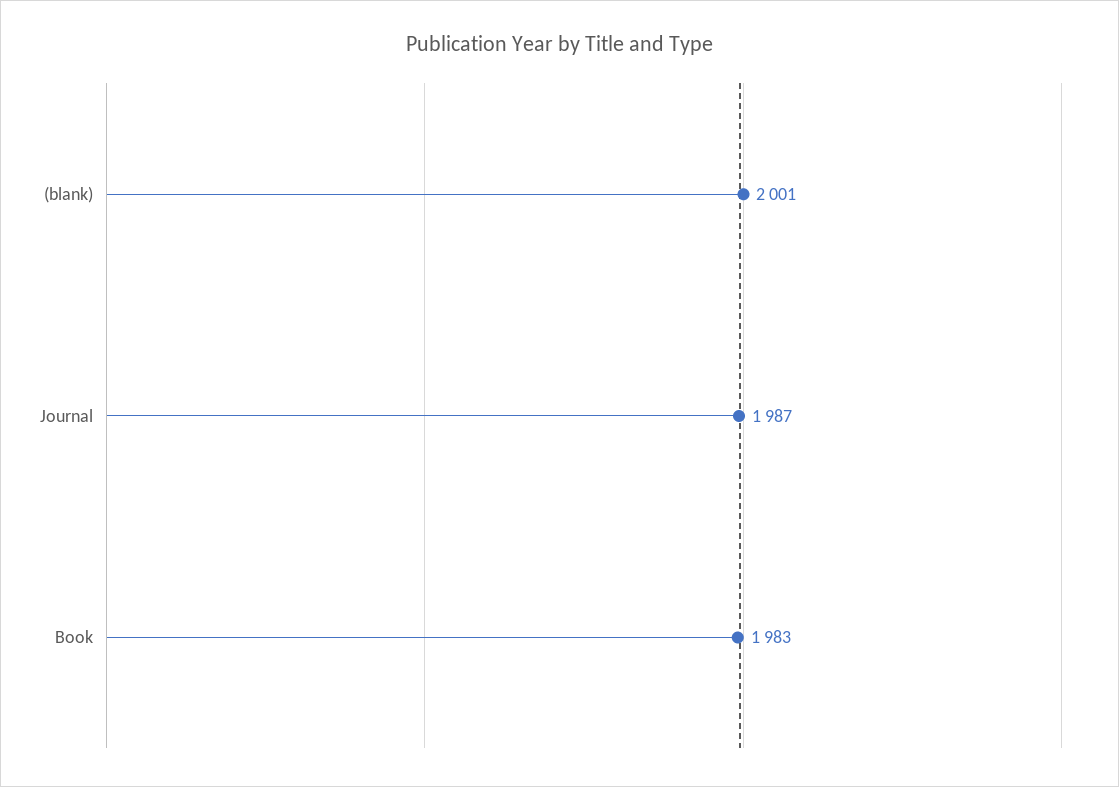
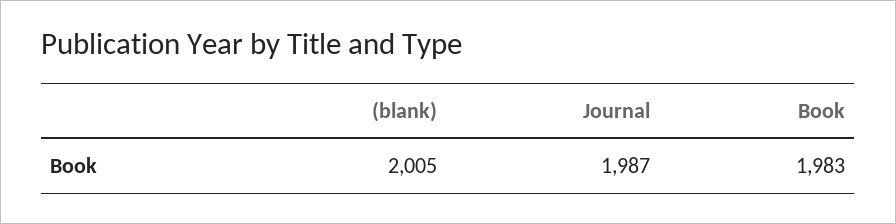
  {
-   "(blank)": 2001,
+   "(blank)": 2005,
    "Journal": 1987,
    "Book": 1983
  }

